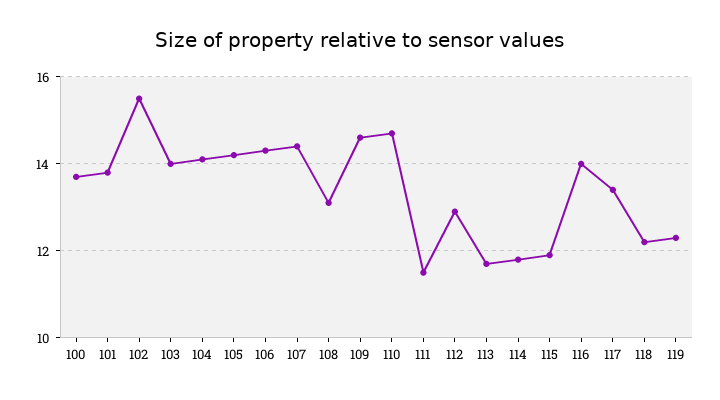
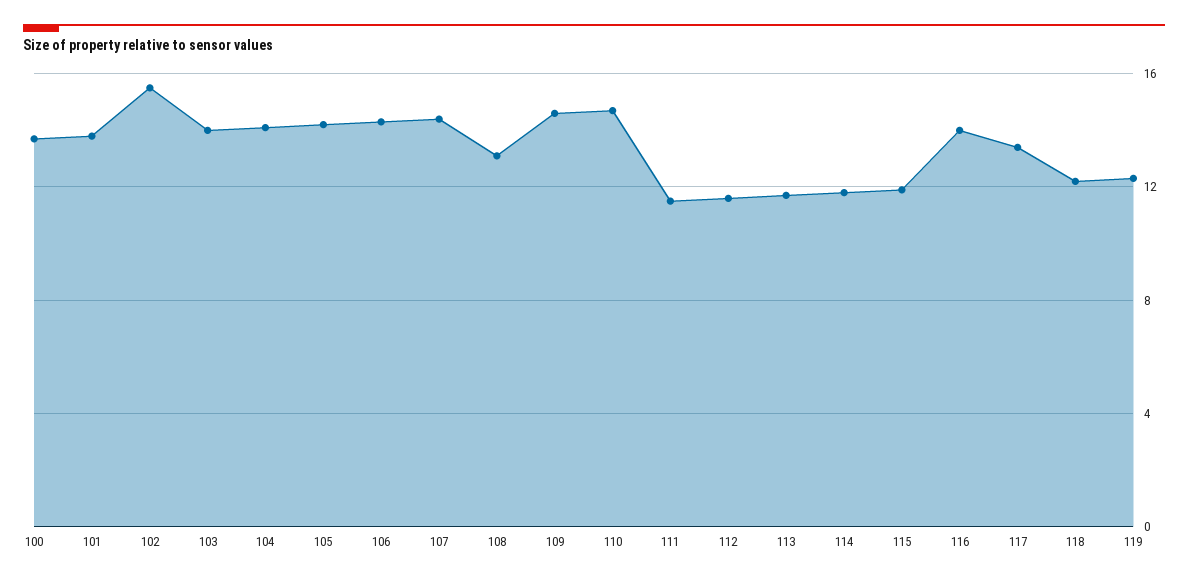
  {
    "100": 13.5,
    "101": 14,
    "102": 15.5,
    "103": 14,
    "104": 14,
    "105": 14,
    "106": 14.5,
    "107": 14.5,
    "108": 13,
    "109": 14.5,
    "110": 14.5,
    "111": 11.5,
-   "112": 13,
+   "112": 11.5,
    "113": 11.5,
    "114": 12,
    "115": 12,
    "116": 14,
    "117": 13.5,
    "118": 12,
    "119": 12.5
  }

